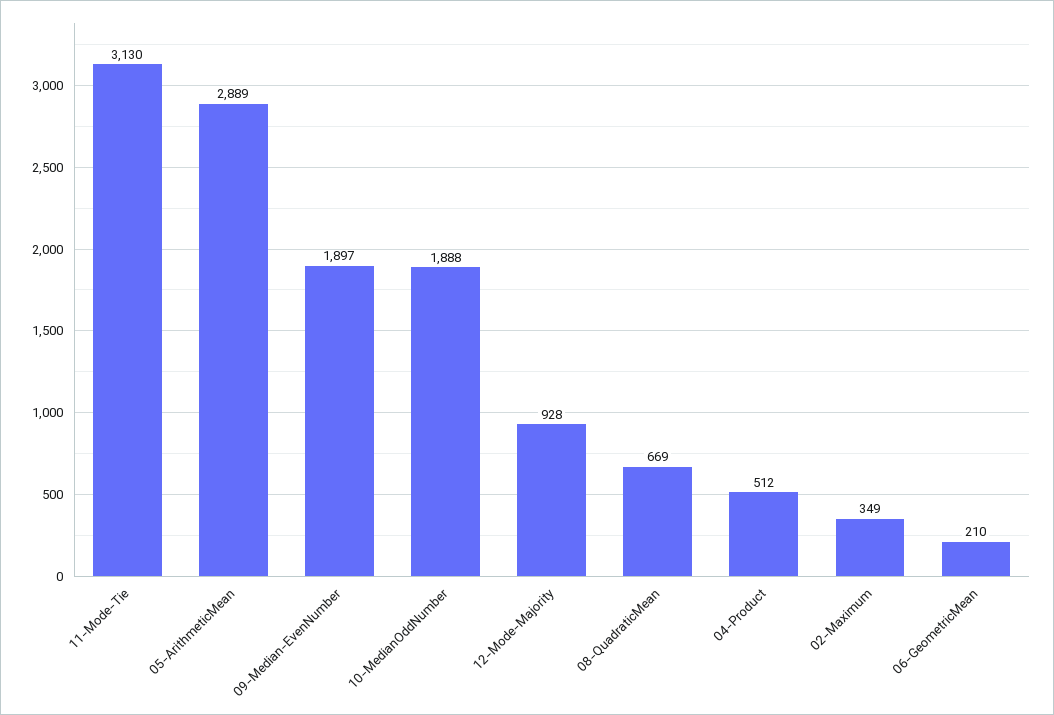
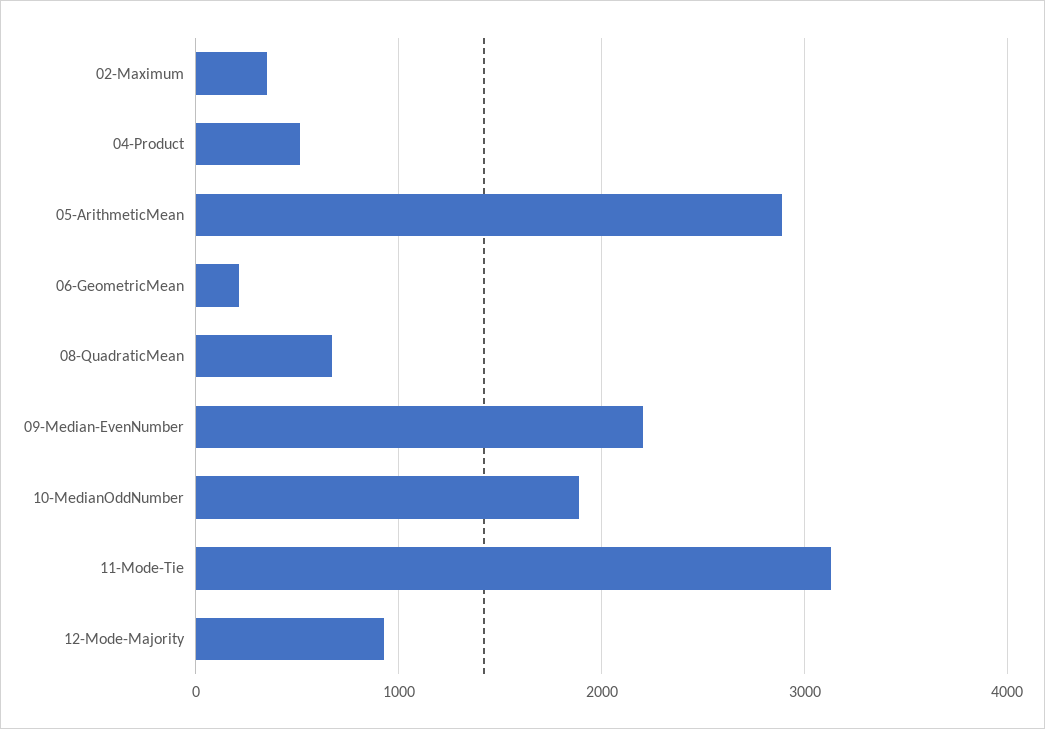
  {
    "11-Mode-Tie": 3130,
    "05-ArithmeticMean": 2889,
-   "09-Median-EvenNumber": 1897,
+   "09-Median-EvenNumber": 2200,
    "10-MedianOddNumber": 1888,
    "12-Mode-Majority": 928,
    "08-QuadraticMean": 669,
    "04-Product": 512,
    "02-Maximum": 349,
    "06-GeometricMean": 210
  }

